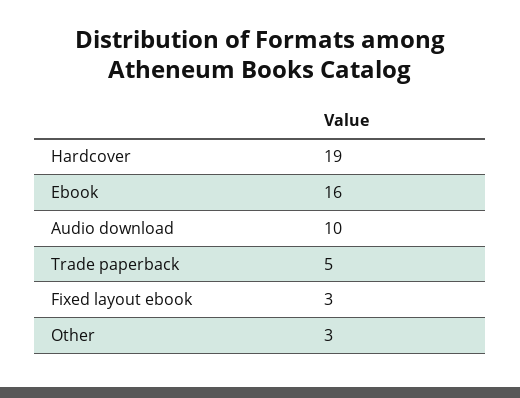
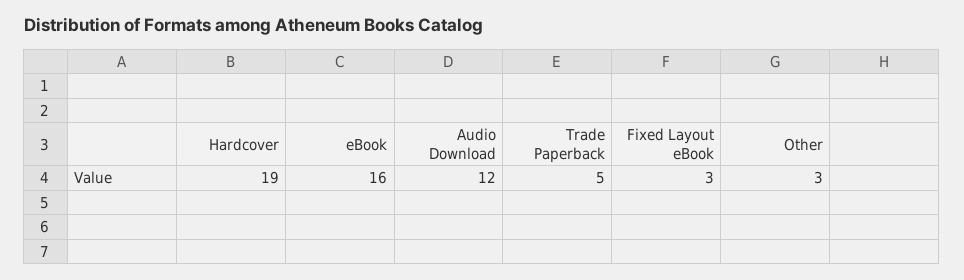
  {
    "Hardcover": 19,
    "Ebook": 16,
-   "Audio download": 10,
+   "Audio download": 12,
    "Trade paperback": 5,
    "Fixed layout ebook": 3,
    "Other": 3
  }

